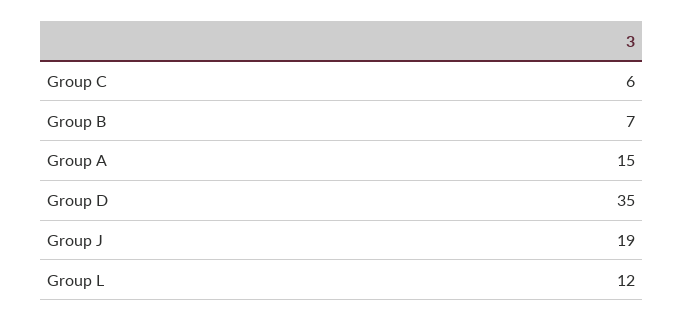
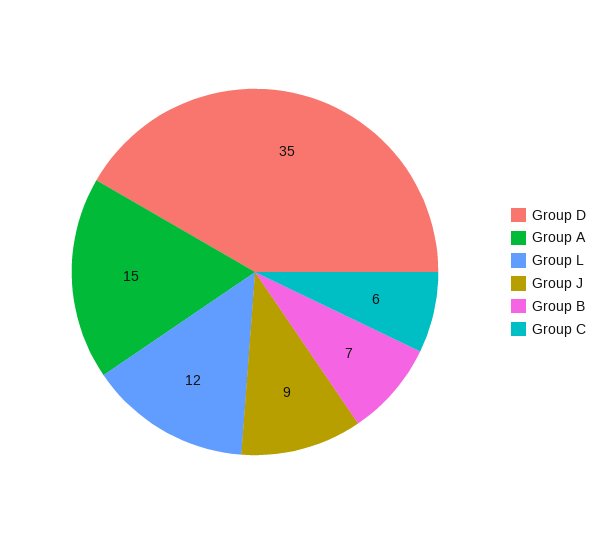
  {
    "Group C": 6,
    "Group B": 7,
    "Group A": 15,
    "Group D": 35,
-   "Group J": 19,
+   "Group J": 9,
    "Group L": 12
  }

